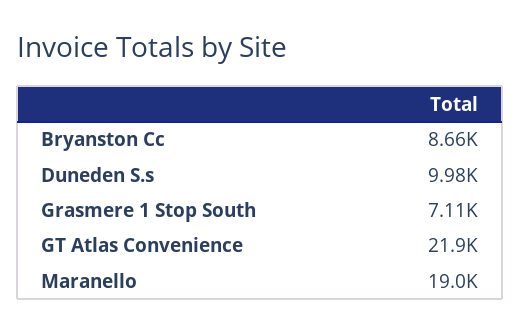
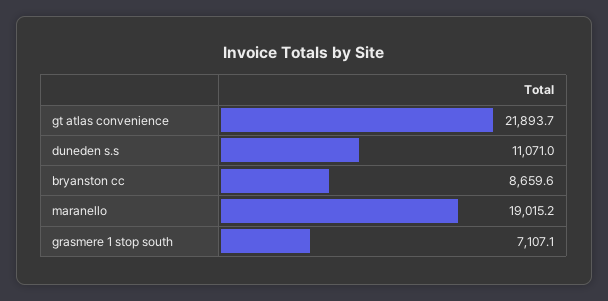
  {
    "Bryanston Cc": 8659.6,
-   "Duneden S.s": 9980,
+   "Duneden S.s": 11071,
    "Grasmere 1 Stop South": 7107.1,
    "GT Atlas Convenience": 21893.7,
    "Maranello": 19015.2
  }

